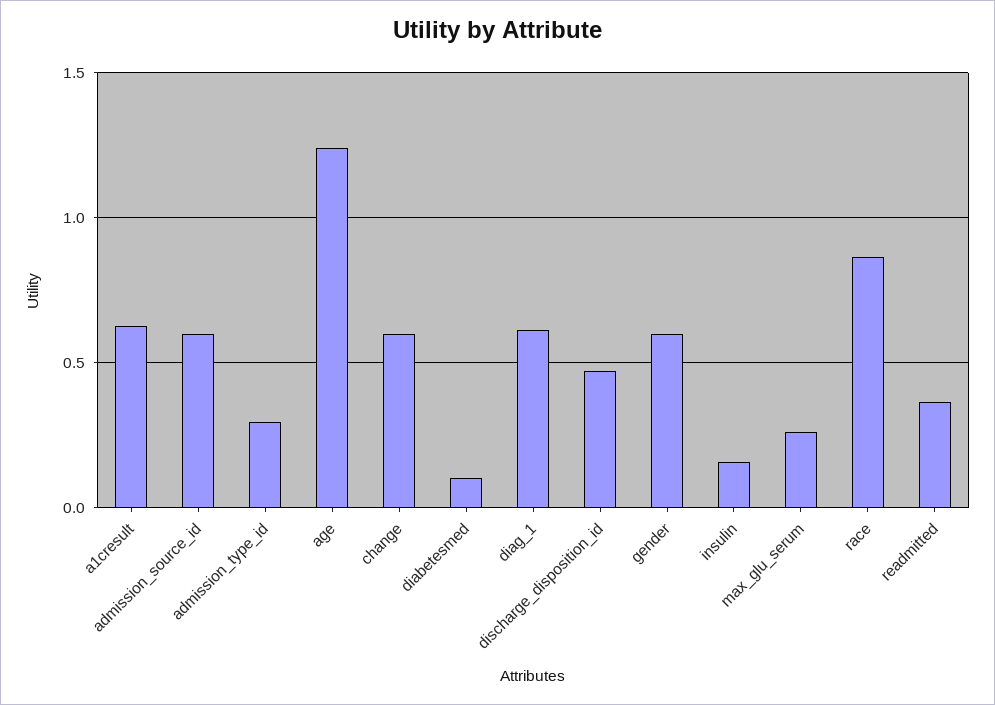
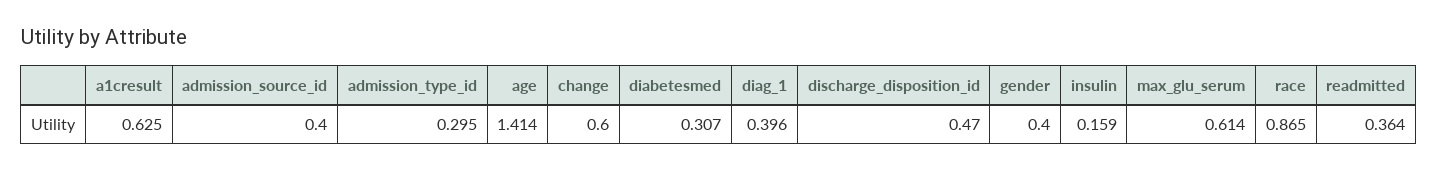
  {
    "a1cresult": 0.625,
-   "admission_source_id": 0.6,
+   "admission_source_id": 0.4,
    "admission_type_id": 0.295,
-   "age": 1.25,
+   "age": 1.414,
    "change": 0.6,
-   "diabetesmed": 0.1,
+   "diabetesmed": 0.307,
-   "diag_1": 0.6,
+   "diag_1": 0.396,
    "discharge_disposition_id": 0.47,
-   "gender": 0.6,
+   "gender": 0.4,
    "insulin": 0.159,
-   "max_glu_serum": 0.25,
+   "max_glu_serum": 0.614,
    "race": 0.865,
    "readmitted": 0.364
  }

